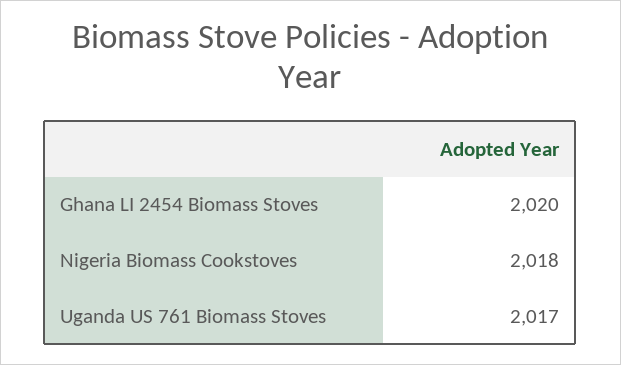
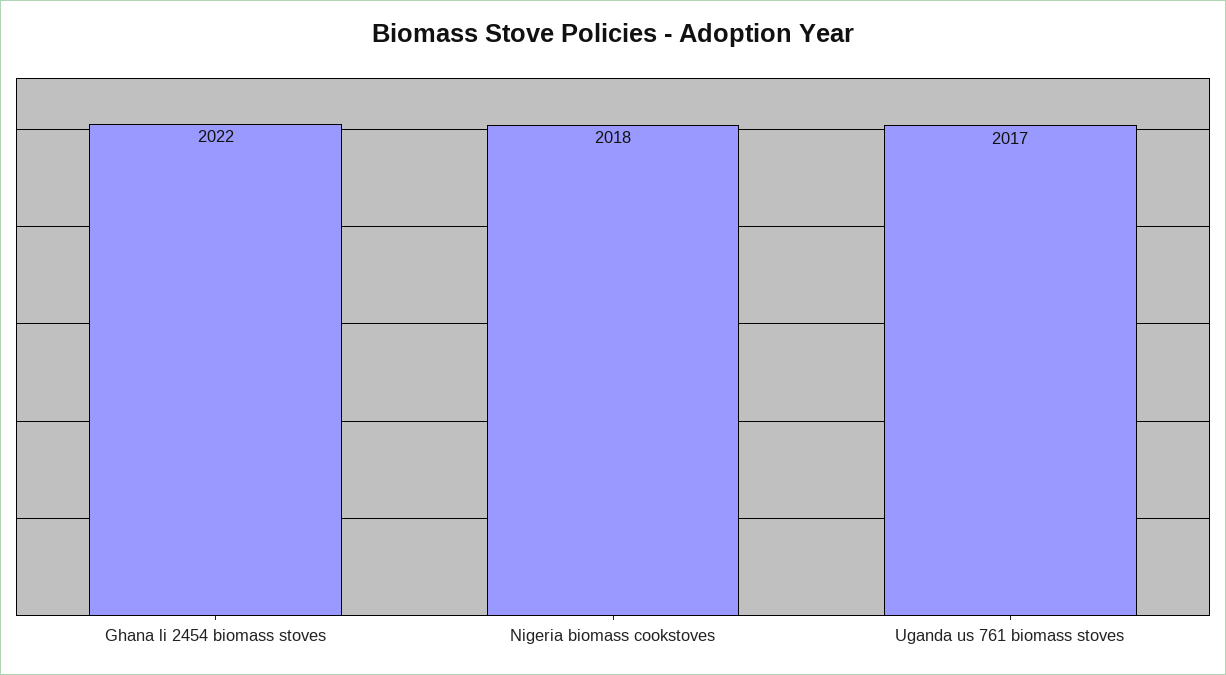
  {
-   "Ghana LI 2454 Biomass Stoves": 2020,
+   "Ghana LI 2454 Biomass Stoves": 2022,
    "Nigeria Biomass Cookstoves": 2018,
    "Uganda US 761 Biomass Stoves": 2017
  }

